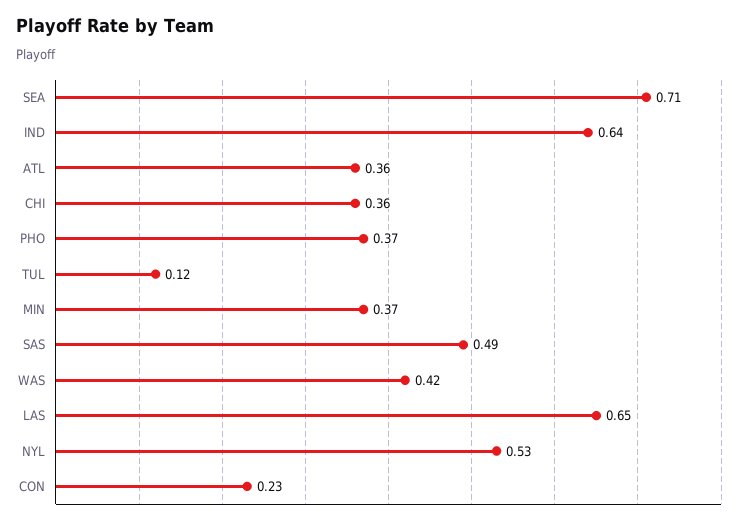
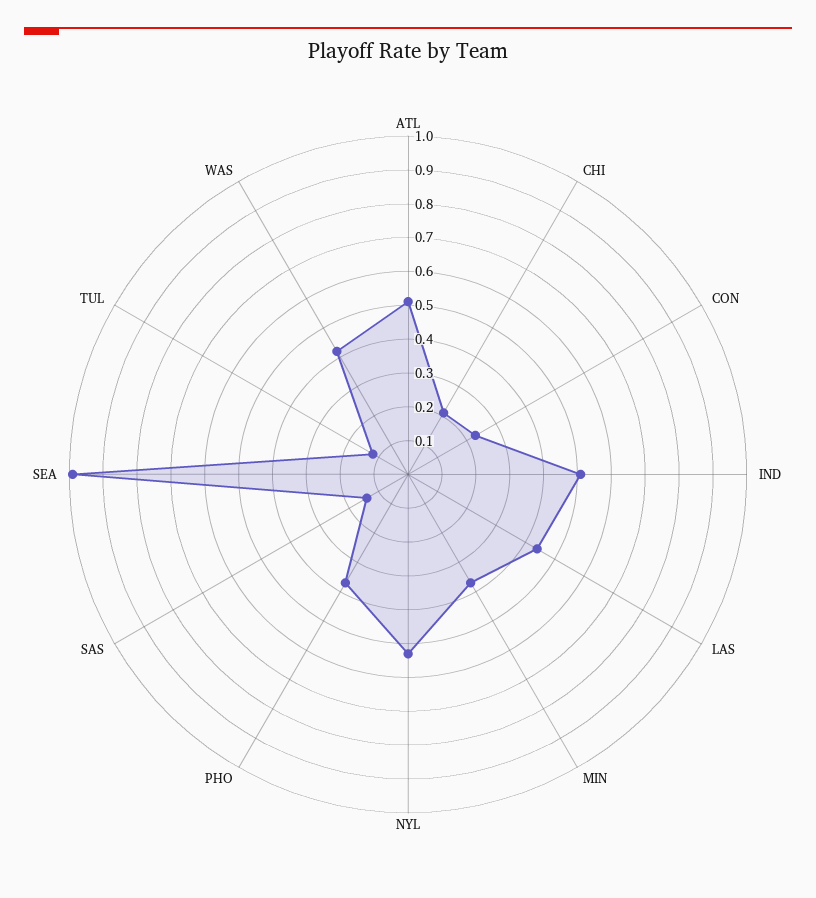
  {
-   "SEA": 0.71,
+   "SEA": 1,
-   "IND": 0.64,
+   "IND": 0.5,
-   "ATL": 0.36,
+   "ATL": 0.5,
-   "CHI": 0.36,
+   "CHI": 0.2,
    "PHO": 0.37,
    "TUL": 0.12,
    "MIN": 0.37,
-   "SAS": 0.49,
+   "SAS": 0.15,
    "WAS": 0.42,
-   "LAS": 0.65,
+   "LAS": 0.45,
    "NYL": 0.53,
    "CON": 0.23
  }

